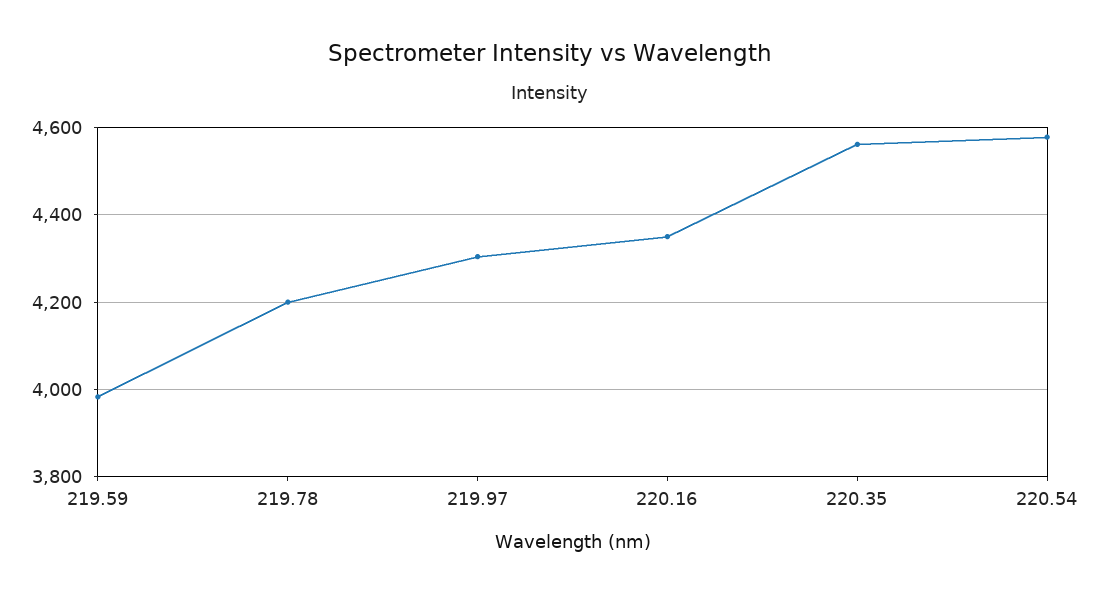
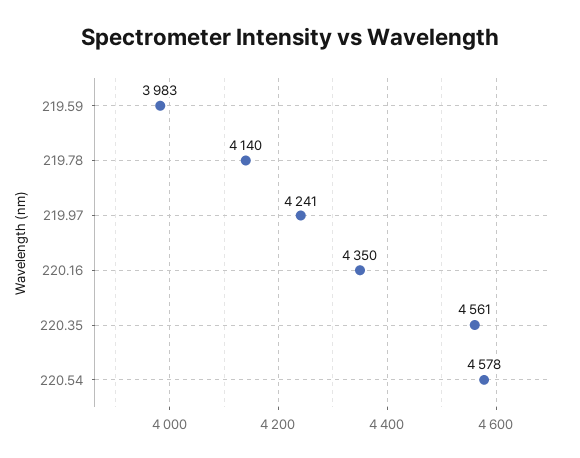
  {
    "219.59": 3983,
-   "219.78": 4200,
+   "219.78": 4140,
-   "219.97": 4300,
+   "219.97": 4241,
    "220.16": 4350,
    "220.35": 4561,
    "220.54": 4578
  }

